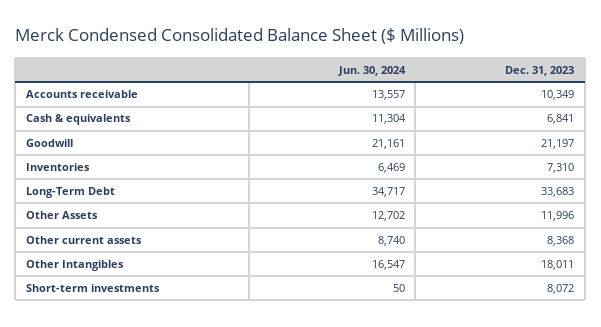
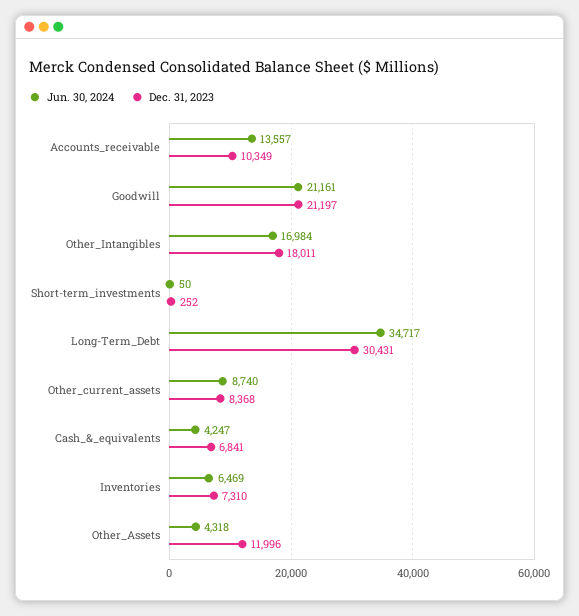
  {
    "Jun. 30, 2024": {
      "Accounts receivable": 13557,
-     "Cash & equivalents": 11304,
+     "Cash & equivalents": 4247,
      "Goodwill": 21161,
      "Inventories": 6469,
      "Long-Term Debt": 34717,
-     "Other Assets": 12702,
+     "Other Assets": 4318,
      "Other current assets": 8740,
-     "Other Intangibles": 16547,
+     "Other Intangibles": 16984,
      "Short-term investments": 50
    },
    "Dec. 31, 2023": {
      "Accounts receivable": 10349,
      "Cash & equivalents": 6841,
      "Goodwill": 21197,
      "Inventories": 7310,
-     "Long-Term Debt": 33683,
+     "Long-Term Debt": 30431,
      "Other Assets": 11996,
      "Other current assets": 8368,
      "Other Intangibles": 18011,
-     "Short-term investments": 8072
+     "Short-term investments": 252
    }
  }

